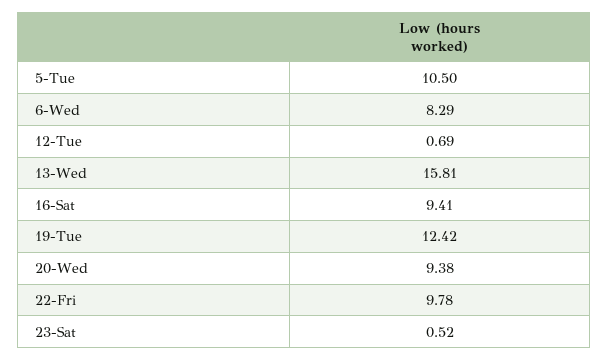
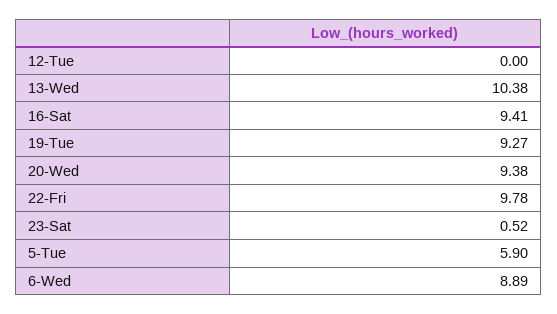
  {
-   "5-Tue": 10.5,
+   "5-Tue": 5.9,
-   "6-Wed": 8.29,
+   "6-Wed": 8.89,
-   "12-Tue": 0.69,
+   "12-Tue": 0,
-   "13-Wed": 15.81,
+   "13-Wed": 10.38,
    "16-Sat": 9.41,
-   "19-Tue": 12.42,
+   "19-Tue": 9.27,
    "20-Wed": 9.38,
    "22-Fri": 9.78,
    "23-Sat": 0.52
  }

